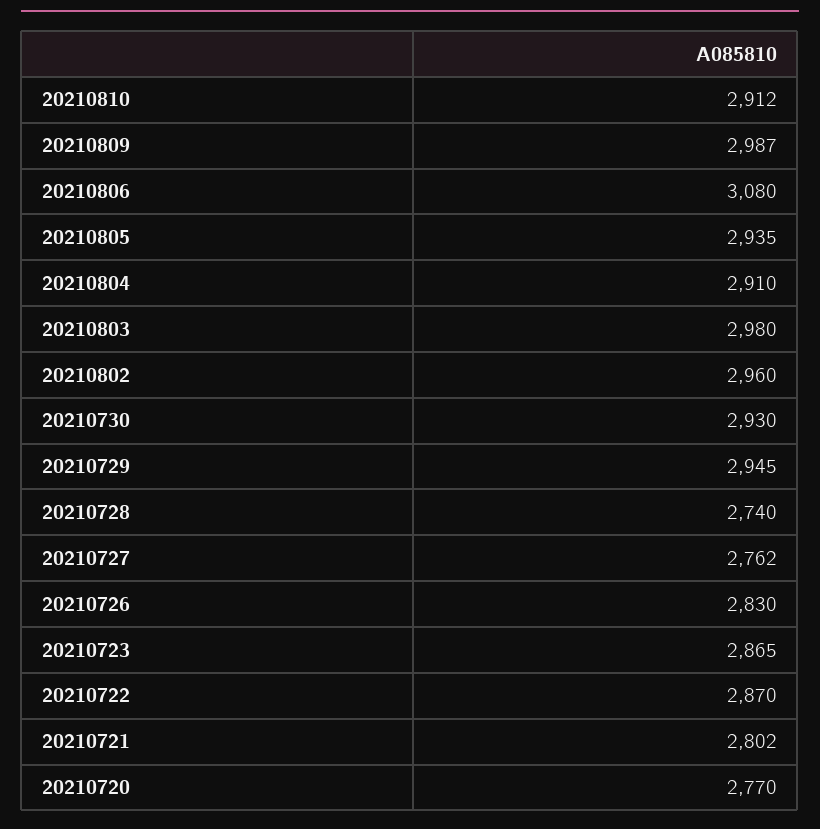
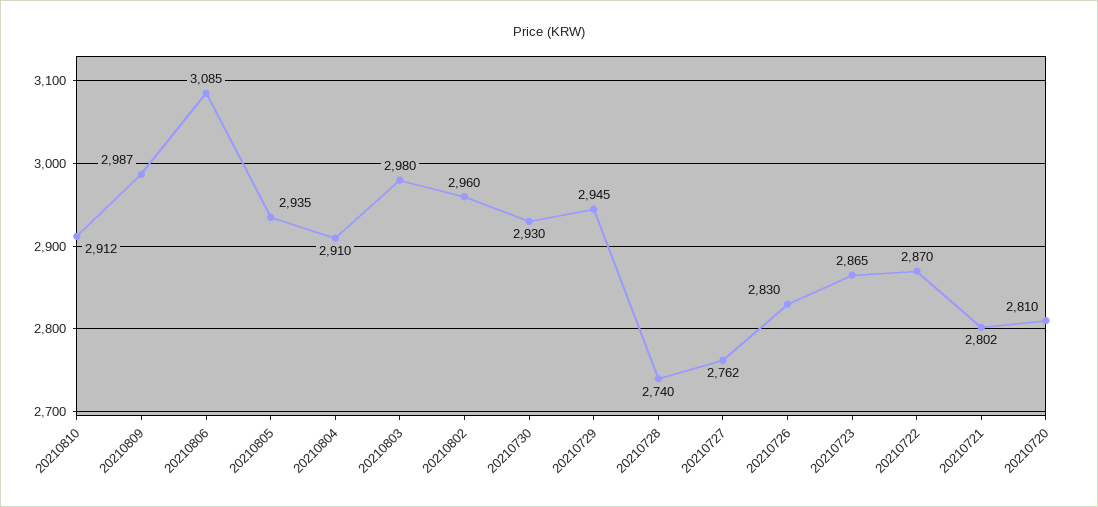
  {
    "20210810": 2912,
    "20210809": 2987,
-   "20210806": 3080,
+   "20210806": 3085,
    "20210805": 2935,
    "20210804": 2910,
    "20210803": 2980,
    "20210802": 2960,
    "20210730": 2930,
    "20210729": 2945,
    "20210728": 2740,
    "20210727": 2762,
    "20210726": 2830,
    "20210723": 2865,
    "20210722": 2870,
    "20210721": 2802,
-   "20210720": 2770
+   "20210720": 2810
  }

